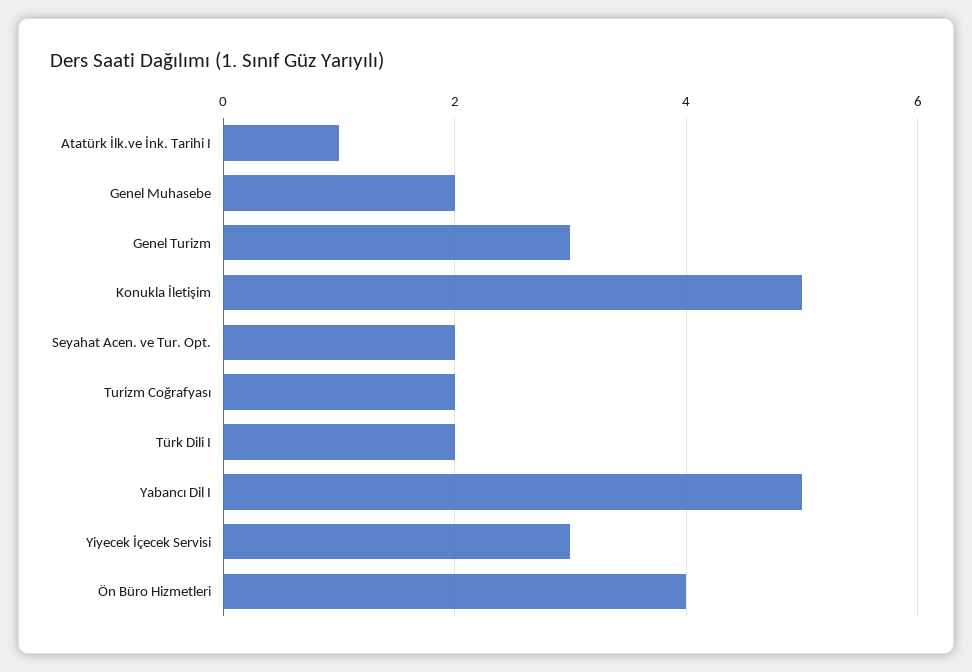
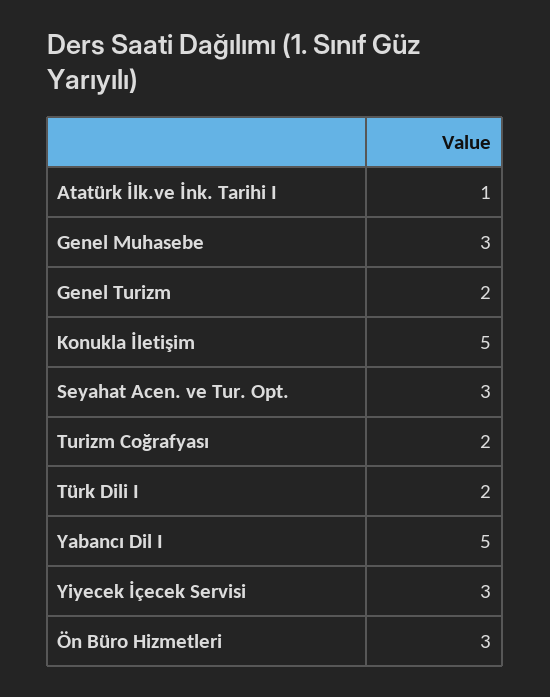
  {
    "Atatürk İlk.ve İnk. Tarihi I": 1,
-   "Genel Muhasebe": 2,
+   "Genel Muhasebe": 3,
-   "Genel Turizm": 3,
+   "Genel Turizm": 2,
    "Konukla İletişim": 5,
-   "Seyahat Acen. ve Tur. Opt.": 2,
+   "Seyahat Acen. ve Tur. Opt.": 3,
    "Turizm Coğrafyası": 2,
    "Türk Dili I": 2,
    "Yabancı Dil I": 5,
    "Yiyecek İçecek Servisi": 3,
-   "Ön Büro Hizmetleri": 4
+   "Ön Büro Hizmetleri": 3
  }

